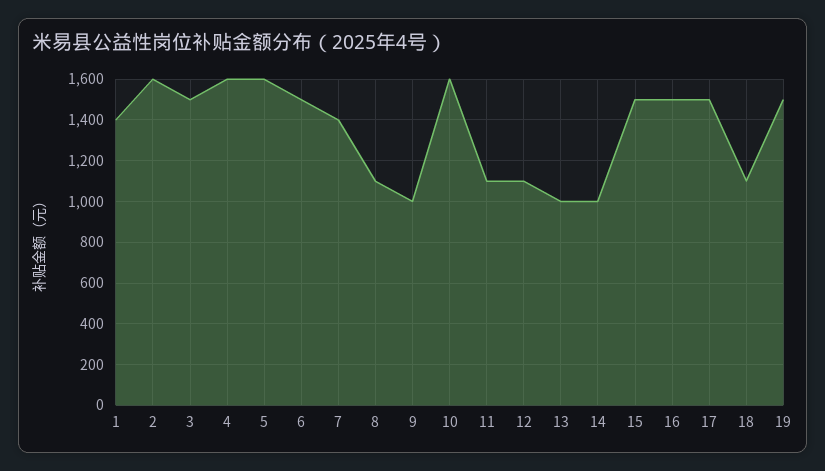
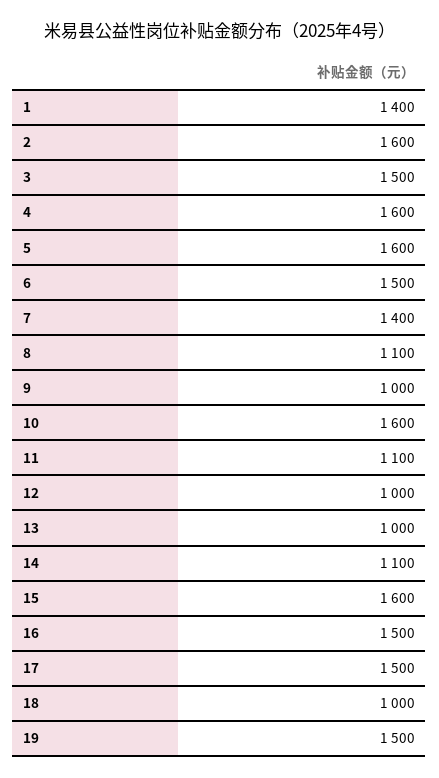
  {
    "1": 1400,
    "2": 1600,
    "3": 1500,
    "4": 1600,
    "5": 1600,
    "6": 1500,
    "7": 1400,
    "8": 1100,
    "9": 1000,
    "10": 1600,
    "11": 1100,
-   "12": 1100,
+   "12": 1000,
    "13": 1000,
-   "14": 1000,
+   "14": 1100,
-   "15": 1500,
+   "15": 1600,
    "16": 1500,
    "17": 1500,
-   "18": 1100,
+   "18": 1000,
    "19": 1500
  }

